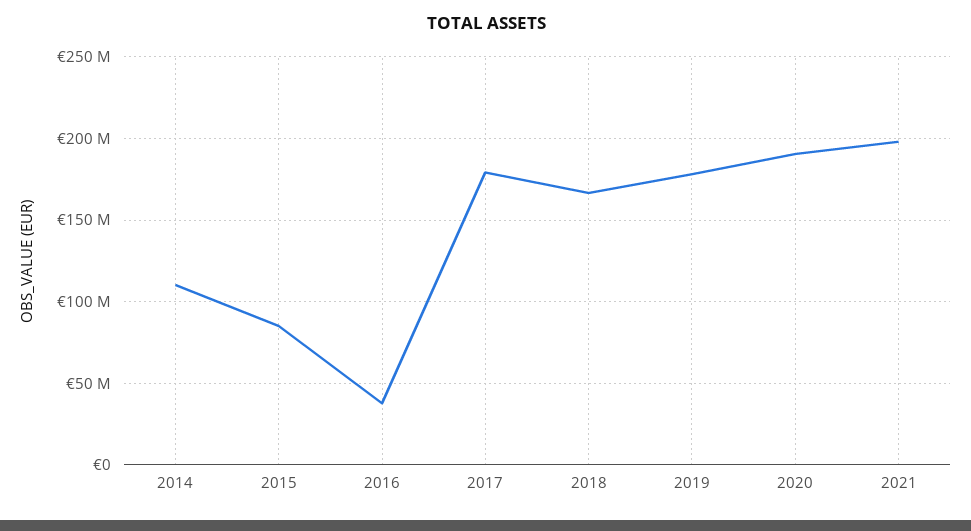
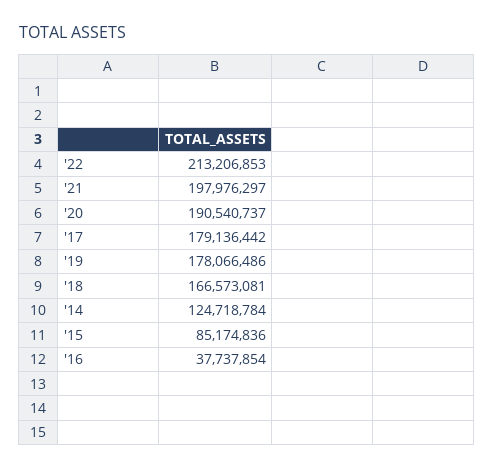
  {
-   "2014": 110000000,
+   "2014": 124718784,
    "2015": 85174836,
    "2016": 37737854,
    "2017": 179136442,
    "2018": 166573081,
    "2019": 178066486,
    "2020": 190540737,
-   "2021": 197976297
+   "2021": 197976297,
+   "'22": 213206853
  }

